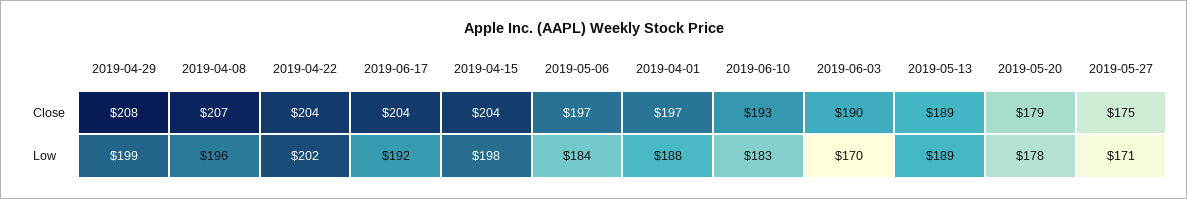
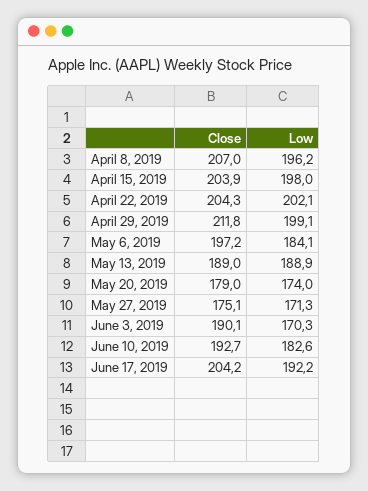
  {
    "2019-04-29": {
-     "Close": 208,
+     "Close": 211.8,
      "Low": 199.1
    },
    "2019-04-08": {
      "Close": 207,
      "Low": 196.2
    },
    "2019-04-22": {
      "Close": 204.3,
      "Low": 202.1
    },
    "2019-06-17": {
      "Close": 204.2,
      "Low": 192.2
    },
    "2019-04-15": {
      "Close": 203.9,
      "Low": 198
    },
    "2019-05-06": {
      "Close": 197.2,
      "Low": 184.1
    },
-   "2019-04-01": {
-     "Close": 197,
-     "Low": 188
-   },
    "2019-06-10": {
      "Close": 192.7,
      "Low": 182.6
    },
    "2019-06-03": {
      "Close": 190.1,
      "Low": 170.3
    },
    "2019-05-13": {
      "Close": 189,
      "Low": 188.9
    },
    "2019-05-20": {
      "Close": 179,
-     "Low": 178
+     "Low": 174
    },
    "2019-05-27": {
      "Close": 175.1,
      "Low": 171.3
    }
  }

